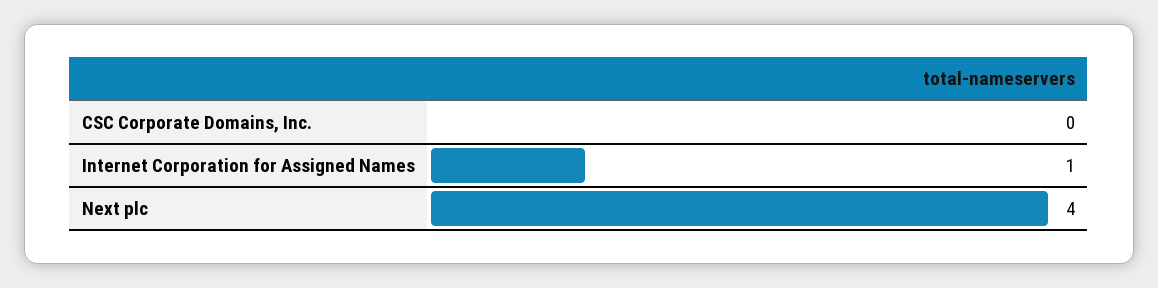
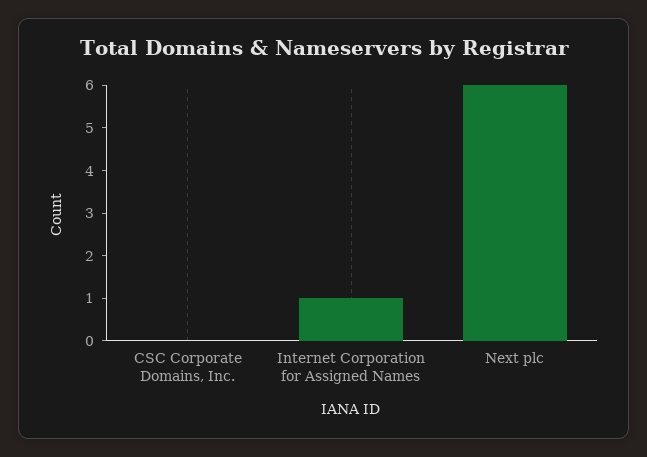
  {
    "CSC Corporate Domains, Inc.": 0,
    "Internet Corporation for Assigned Names": 1,
-   "Next plc": 4
+   "Next plc": 6
  }

